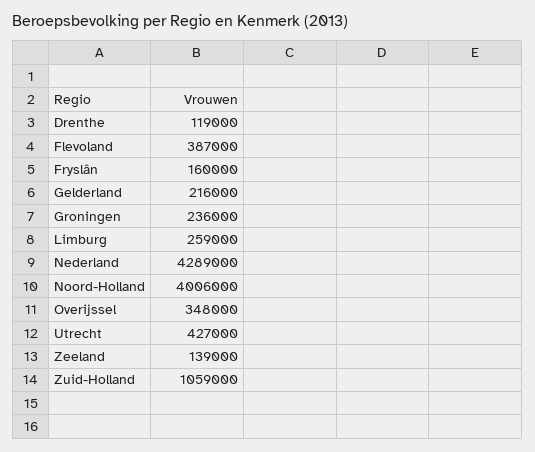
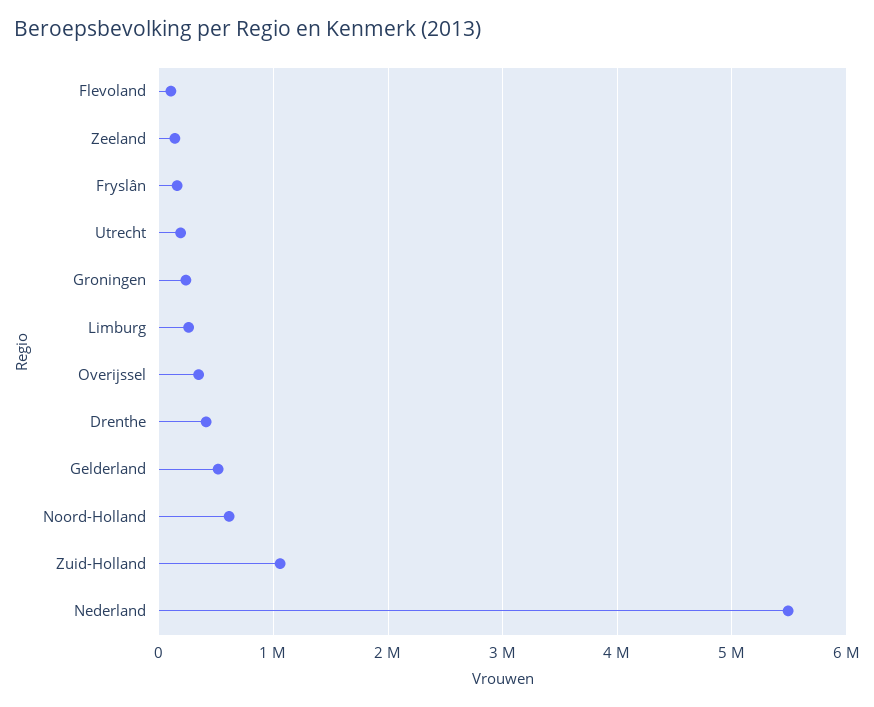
  {
-   "Drenthe": 119000,
+   "Drenthe": 400000,
-   "Flevoland": 387000,
+   "Flevoland": 100000,
    "Fryslân": 160000,
-   "Gelderland": 216000,
+   "Gelderland": 500000,
    "Groningen": 236000,
    "Limburg": 259000,
-   "Nederland": 4289000,
+   "Nederland": 5500000,
-   "Noord-Holland": 4006000,
+   "Noord-Holland": 600000,
    "Overijssel": 348000,
-   "Utrecht": 427000,
+   "Utrecht": 200000,
    "Zeeland": 139000,
    "Zuid-Holland": 1059000
  }

